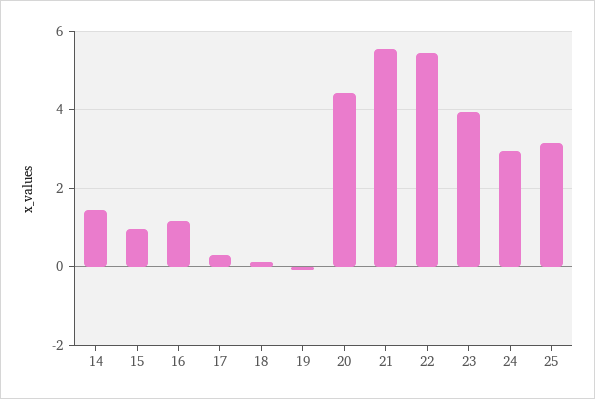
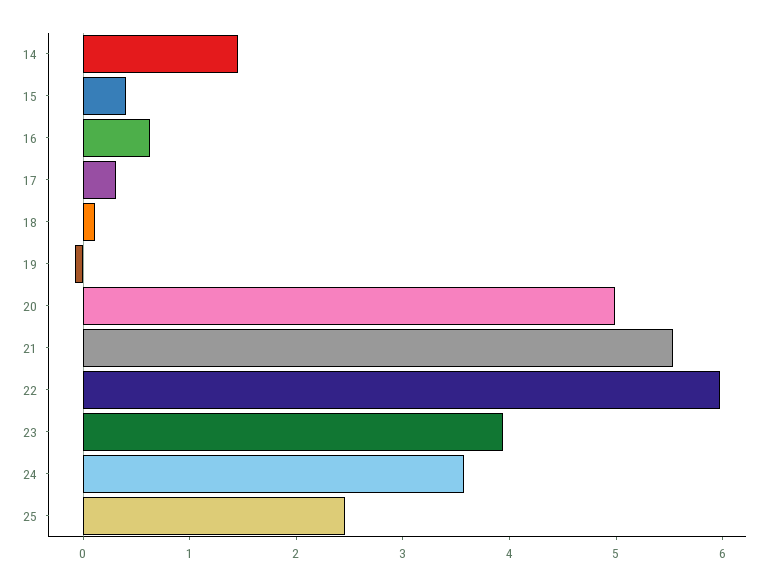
  {
    "14": 1.4,
-   "15": 1,
+   "15": 0.4,
-   "16": 1.2,
+   "16": 0.6,
    "17": 0.4,
    "18": 0.2,
    "19": 0,
-   "20": 4.4,
+   "20": 5,
    "21": 5.6,
-   "22": 5.4,
+   "22": 6,
    "23": 4,
-   "24": 3,
+   "24": 3.6,
-   "25": 3.2
+   "25": 2.4
  }

